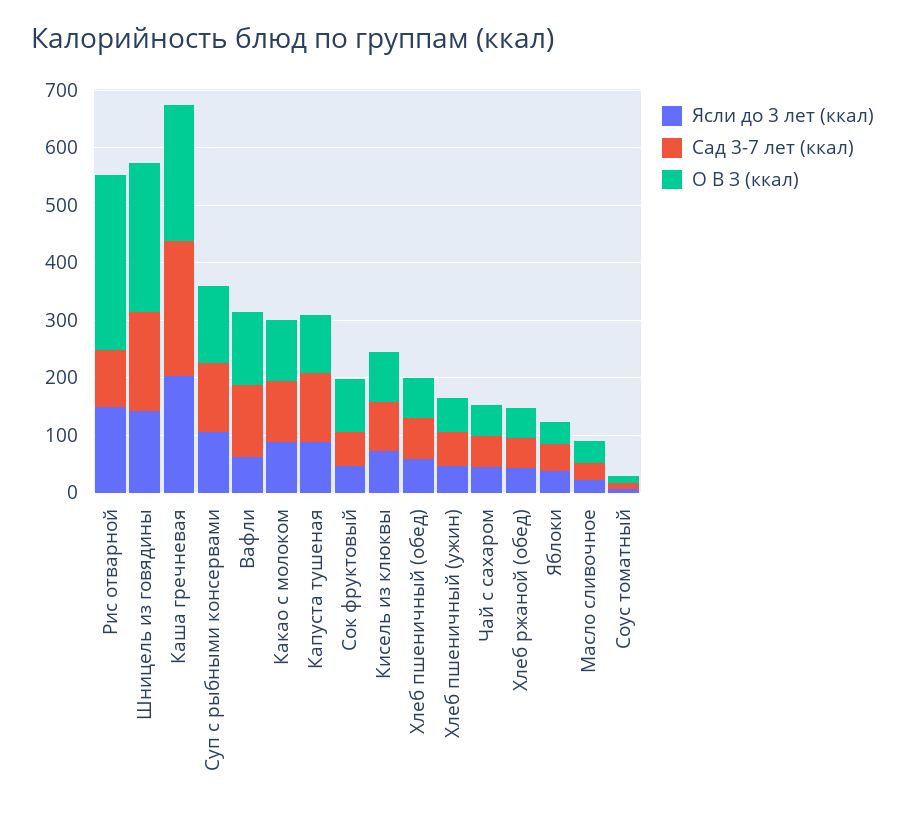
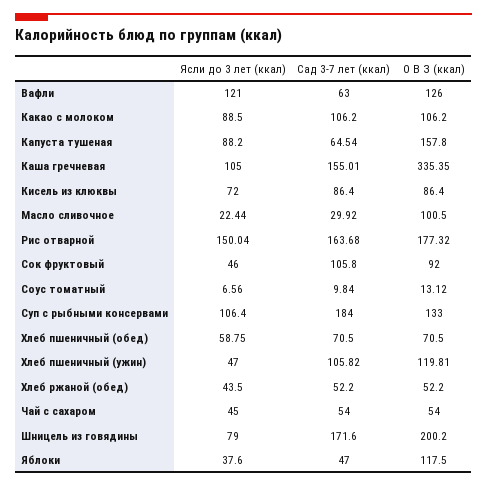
  {
    "Ясли до 3 лет (ккал)": {
      "Рис отварной": 150.04,
-     "Шницель из говядины": 140,
+     "Шницель из говядины": 79,
-     "Каша гречневая": 200,
+     "Каша гречневая": 105,
      "Суп с рыбными консервами": 106.4,
-     "Вафли": 60,
+     "Вафли": 121,
      "Какао с молоком": 88.5,
      "Капуста тушеная": 88.2,
      "Сок фруктовый": 46,
      "Кисель из клюквы": 72,
      "Хлеб пшеничный (обед)": 58.75,
      "Хлеб пшеничный (ужин)": 47,
      "Чай с сахаром": 45,
      "Хлеб ржаной (обед)": 43.5,
      "Яблоки": 37.6,
      "Масло сливочное": 22.44,
      "Соус томатный": 6.56
    },
    "Сад 3-7 лет (ккал)": {
-     "Рис отварной": 100,
+     "Рис отварной": 163.68,
      "Шницель из говядины": 171.6,
-     "Каша гречневая": 240,
+     "Каша гречневая": 155.01,
-     "Суп с рыбными консервами": 120,
+     "Суп с рыбными консервами": 184,
-     "Вафли": 120,
+     "Вафли": 63,
      "Какао с молоком": 106.2,
-     "Капуста тушеная": 120,
+     "Капуста тушеная": 64.54,
-     "Сок фруктовый": 60,
+     "Сок фруктовый": 105.8,
      "Кисель из клюквы": 86.4,
      "Хлеб пшеничный (обед)": 70.5,
-     "Хлеб пшеничный (ужин)": 60,
+     "Хлеб пшеничный (ужин)": 105.82,
      "Чай с сахаром": 54,
      "Хлеб ржаной (обед)": 52.2,
      "Яблоки": 47,
      "Масло сливочное": 29.92,
      "Соус томатный": 9.84
    },
    "О В З (ккал)": {
-     "Рис отварной": 300,
+     "Рис отварной": 177.32,
-     "Шницель из говядины": 260,
+     "Шницель из говядины": 200.2,
-     "Каша гречневая": 240,
+     "Каша гречневая": 335.35,
      "Суп с рыбными консервами": 133,
      "Вафли": 126,
      "Какао с молоком": 106.2,
-     "Капуста тушеная": 100,
+     "Капуста тушеная": 157.8,
      "Сок фруктовый": 92,
      "Кисель из клюквы": 86.4,
      "Хлеб пшеничный (обед)": 70.5,
-     "Хлеб пшеничный (ужин)": 60,
+     "Хлеб пшеничный (ужин)": 119.81,
      "Чай с сахаром": 54,
      "Хлеб ржаной (обед)": 52.2,
-     "Яблоки": 40,
+     "Яблоки": 117.5,
-     "Масло сливочное": 40,
+     "Масло сливочное": 100.5,
      "Соус томатный": 13.12
    }
  }

